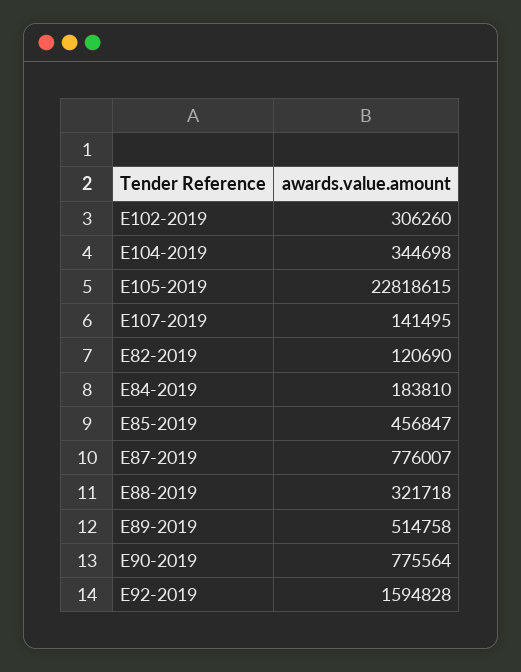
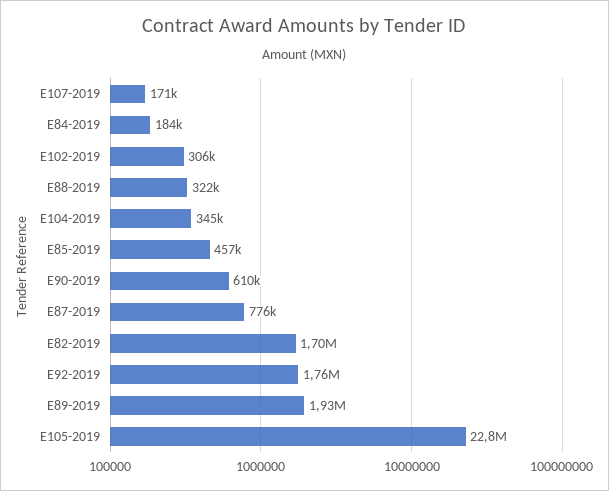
  {
    "E102-2019": 306260,
    "E104-2019": 344698,
    "E105-2019": 22818615,
-   "E107-2019": 141495,
+   "E107-2019": 171000,
-   "E82-2019": 120690,
+   "E82-2019": 1700000,
    "E84-2019": 183810,
    "E85-2019": 456847,
    "E87-2019": 776007,
    "E88-2019": 321718,
-   "E89-2019": 514758,
+   "E89-2019": 1930000,
-   "E90-2019": 775564,
+   "E90-2019": 610000,
-   "E92-2019": 1594828
+   "E92-2019": 1760000
  }

